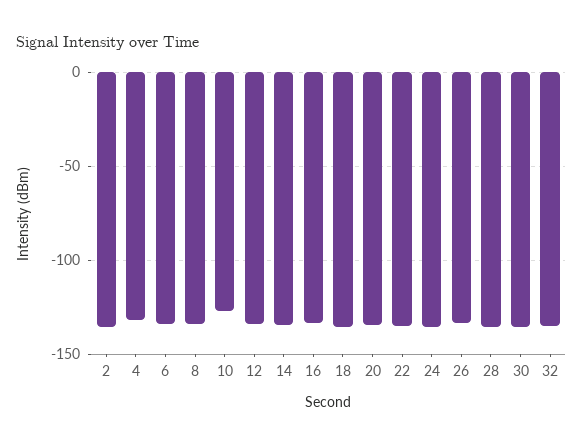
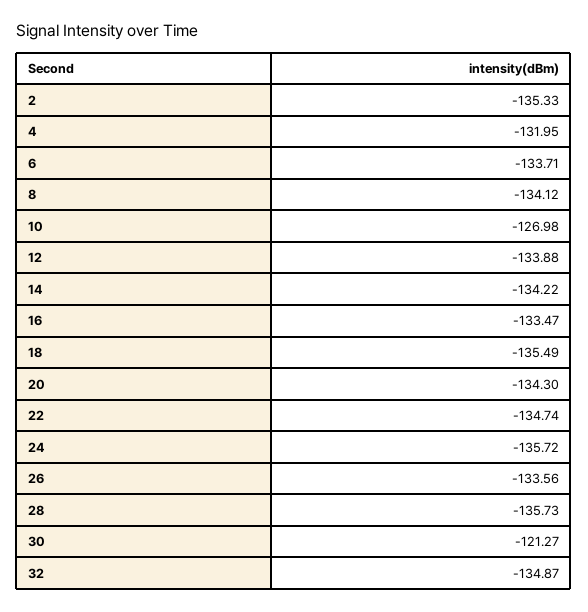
  {
    "2": -135.33,
    "4": -131.95,
    "6": -133.71,
    "8": -134.12,
    "10": -126.98,
    "12": -133.88,
    "14": -134.22,
    "16": -133.47,
    "18": -135.49,
    "20": -134.3,
    "22": -134.74,
    "24": -135.72,
    "26": -133.56,
    "28": -135.73,
-   "30": -135,
+   "30": -121.27,
    "32": -134.87
  }

